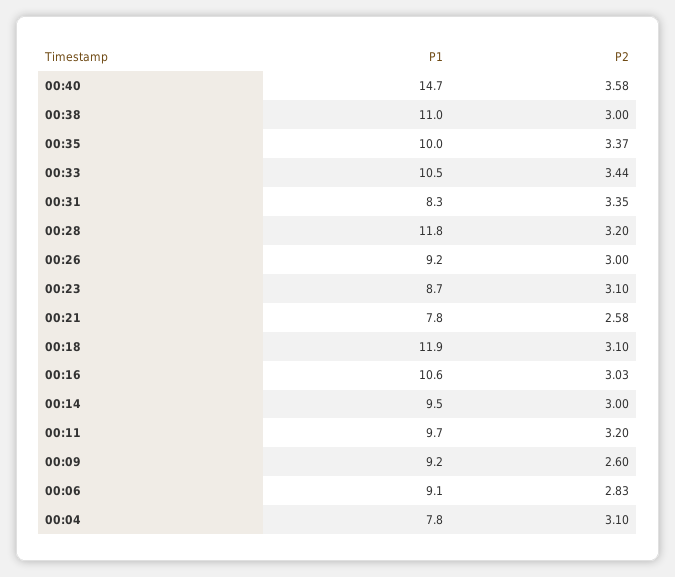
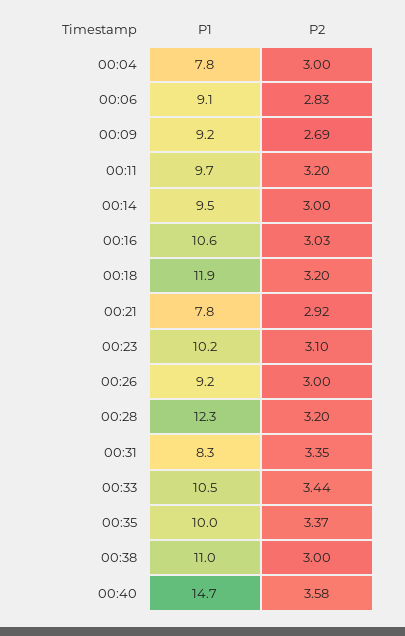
  {
    "P1": {
      "00:40": 14.7,
      "00:38": 11,
      "00:35": 10,
      "00:33": 10.5,
      "00:31": 8.3,
-     "00:28": 11.8,
+     "00:28": 12.3,
      "00:26": 9.2,
-     "00:23": 8.7,
+     "00:23": 10.2,
      "00:21": 7.8,
      "00:18": 11.9,
      "00:16": 10.6,
      "00:14": 9.5,
      "00:11": 9.7,
      "00:09": 9.2,
      "00:06": 9.1,
      "00:04": 7.8
    },
    "P2": {
      "00:40": 3.58,
      "00:38": 3,
      "00:35": 3.37,
      "00:33": 3.44,
      "00:31": 3.35,
      "00:28": 3.2,
      "00:26": 3,
      "00:23": 3.1,
-     "00:21": 2.58,
+     "00:21": 2.92,
-     "00:18": 3.1,
+     "00:18": 3.2,
      "00:16": 3.03,
      "00:14": 3,
      "00:11": 3.2,
-     "00:09": 2.6,
+     "00:09": 2.69,
      "00:06": 2.83,
-     "00:04": 3.1
+     "00:04": 3
    }
  }

